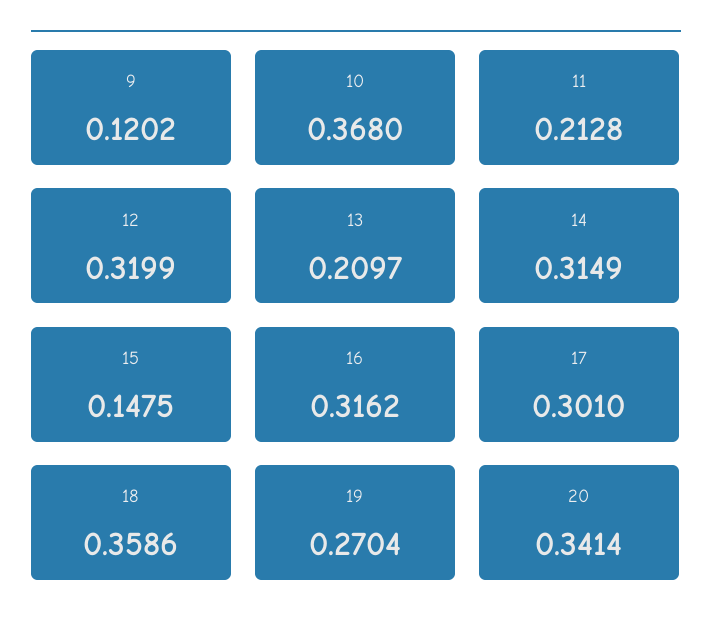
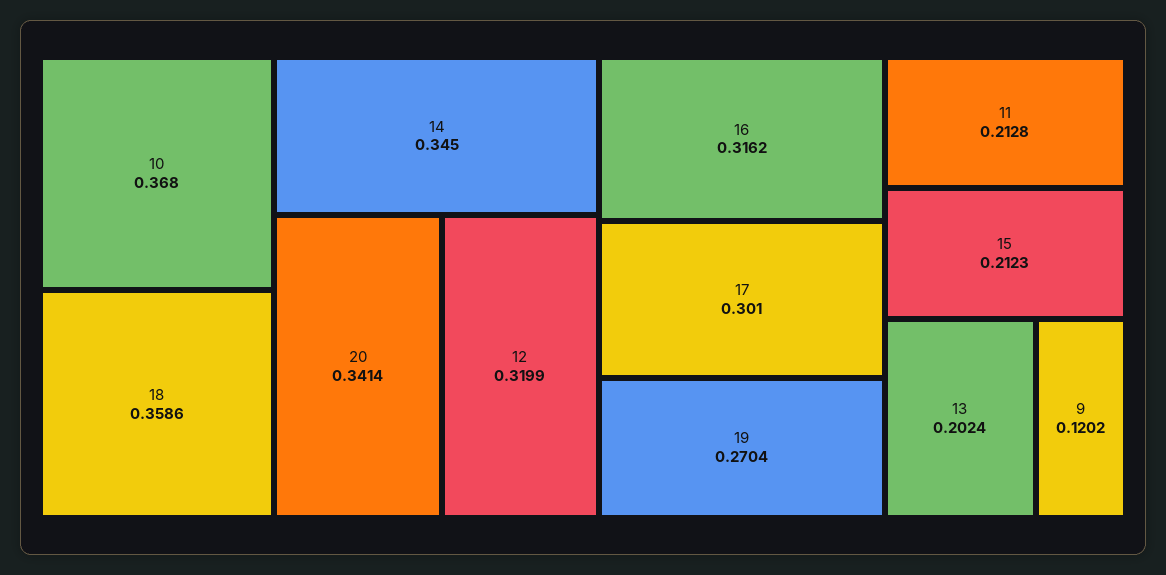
  {
    "9": 0.1202,
    "10": 0.368,
    "11": 0.2128,
    "12": 0.3199,
-   "13": 0.2097,
+   "13": 0.2024,
-   "14": 0.3149,
+   "14": 0.345,
-   "15": 0.1475,
+   "15": 0.2123,
    "16": 0.3162,
    "17": 0.301,
    "18": 0.3586,
    "19": 0.2704,
    "20": 0.3414
  }

